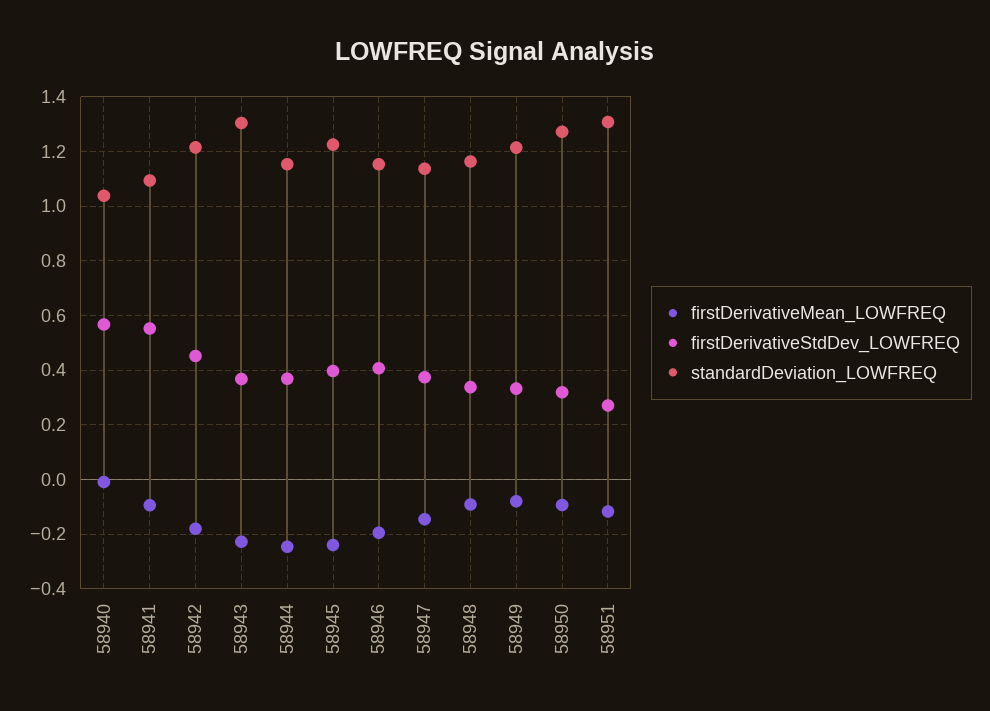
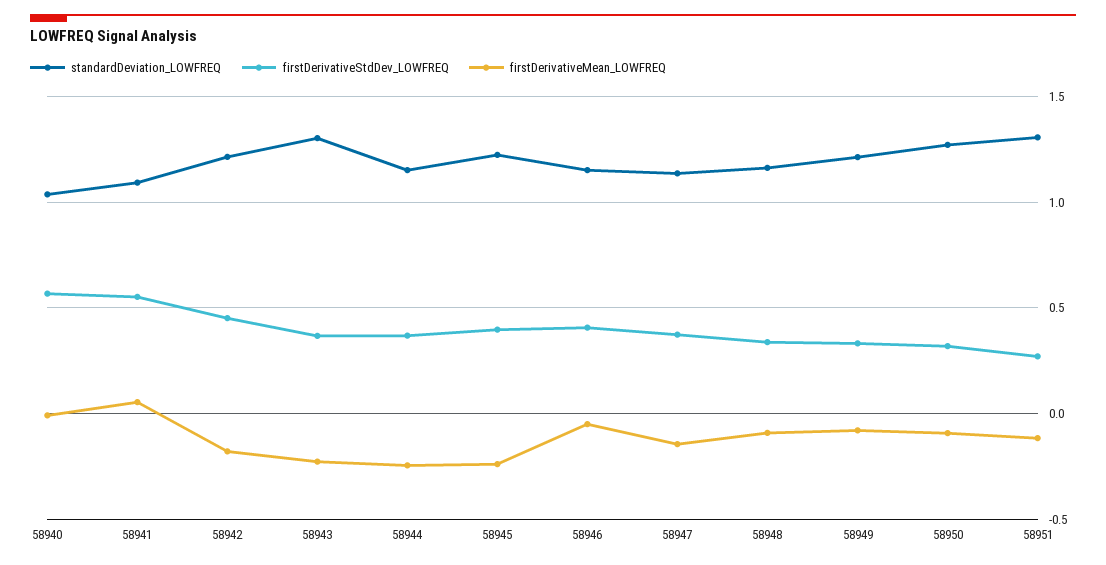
  {
    "firstDerivativeMean_LOWFREQ": {
      "58940": 0,
-     "58941": -0.1,
+     "58941": 0.05,
      "58942": -0.175,
      "58943": -0.225,
      "58944": -0.25,
      "58945": -0.25,
-     "58946": -0.2,
+     "58946": -0.05,
      "58947": -0.15,
      "58948": -0.1,
      "58949": -0.075,
      "58950": -0.1,
      "58951": -0.125
    },
    "firstDerivativeStdDev_LOWFREQ": {
      "58940": 0.575,
      "58941": 0.55,
      "58942": 0.45,
      "58943": 0.375,
      "58944": 0.375,
      "58945": 0.4,
      "58946": 0.4,
      "58947": 0.375,
      "58948": 0.35,
      "58949": 0.325,
      "58950": 0.325,
      "58951": 0.275
    },
    "standardDeviation_LOWFREQ": {
      "58940": 1.05,
      "58941": 1.1,
      "58942": 1.225,
      "58943": 1.3,
      "58944": 1.15,
      "58945": 1.225,
      "58946": 1.15,
      "58947": 1.125,
      "58948": 1.175,
      "58949": 1.225,
      "58950": 1.275,
      "58951": 1.3
    }
  }

